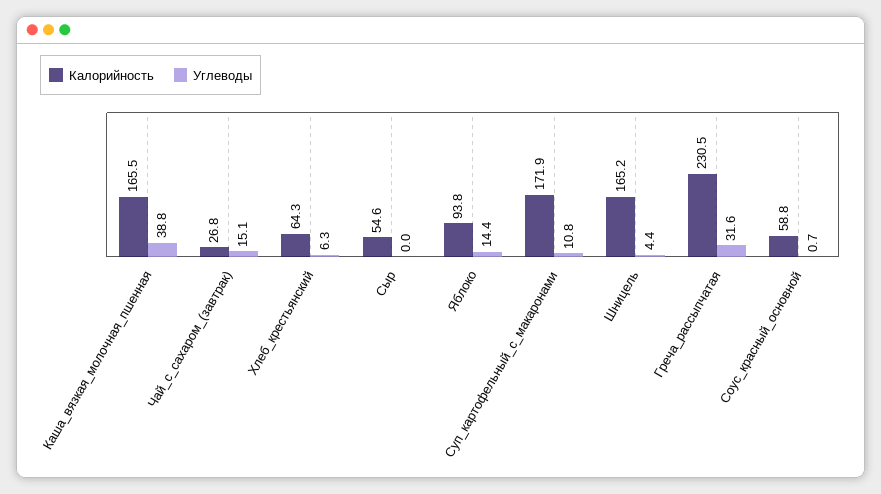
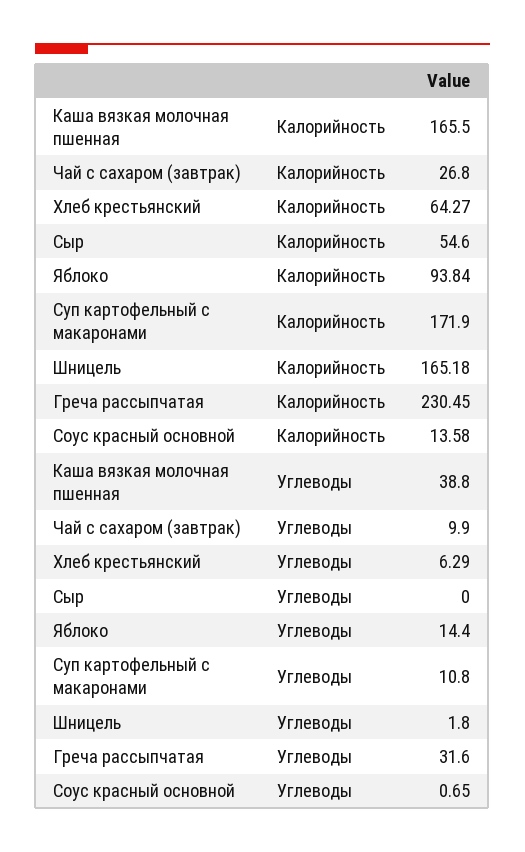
  {
    "Калорийность": {
      "Каша_вязкая_молочная_пшенная": 165.5,
      "Чай_с_сахаром_(завтрак)": 26.8,
      "Хлеб_крестьянский": 64.27,
      "Сыр": 54.6,
      "Яблоко": 93.84,
      "Суп_картофельный_с_макаронами": 171.9,
      "Шницель": 165.18,
      "Греча_рассыпчатая": 230.45,
-     "Соус_красный_основной": 58.8
+     "Соус_красный_основной": 13.58
    },
    "Углеводы": {
      "Каша_вязкая_молочная_пшенная": 38.8,
-     "Чай_с_сахаром_(завтрак)": 15.1,
+     "Чай_с_сахаром_(завтрак)": 9.9,
      "Хлеб_крестьянский": 6.29,
      "Сыр": 0,
      "Яблоко": 14.4,
      "Суп_картофельный_с_макаронами": 10.8,
-     "Шницель": 4.4,
+     "Шницель": 1.8,
      "Греча_рассыпчатая": 31.6,
      "Соус_красный_основной": 0.65
    }
  }

